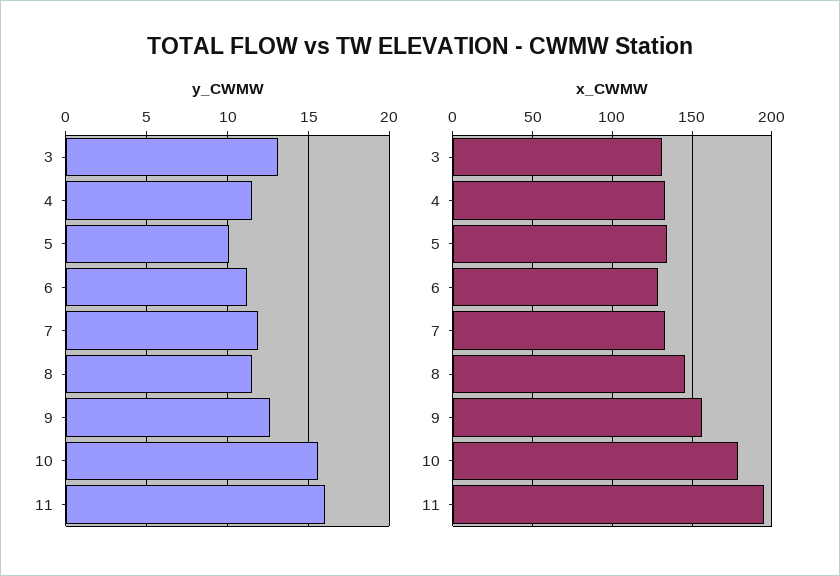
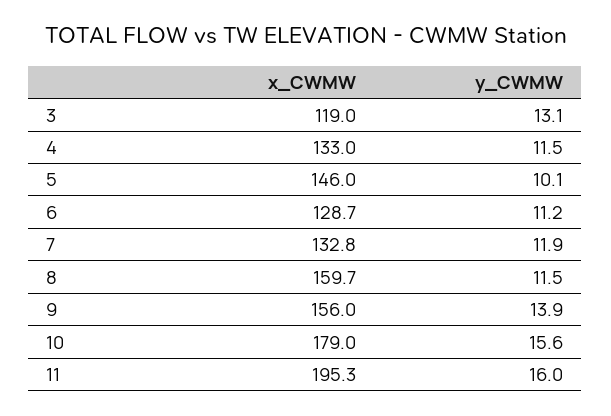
  {
    "y_CWMW": {
      "3": 13.1,
      "4": 11.5,
      "5": 10.1,
      "6": 11.2,
      "7": 11.9,
      "8": 11.5,
-     "9": 12.5,
+     "9": 13.9,
      "10": 15.6,
      "11": 16
    },
    "x_CWMW": {
-     "3": 130,
+     "3": 119,
      "4": 133,
-     "5": 135,
+     "5": 146,
      "6": 128.7,
      "7": 132.8,
-     "8": 145,
+     "8": 159.7,
      "9": 156,
      "10": 179,
      "11": 195.3
    }
  }

